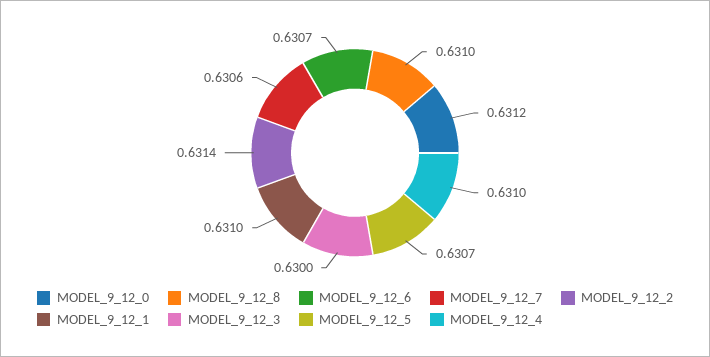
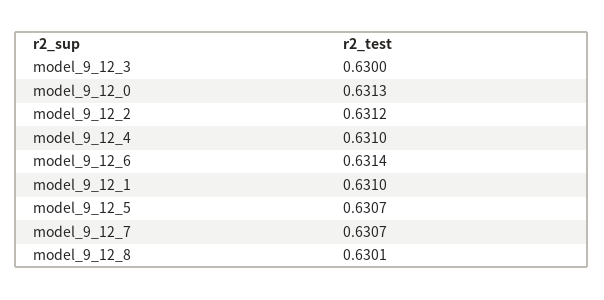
  {
-   "MODEL_9_12_0": 0.6312,
+   "MODEL_9_12_0": 0.6313,
-   "MODEL_9_12_8": 0.631,
+   "MODEL_9_12_8": 0.6301,
-   "MODEL_9_12_6": 0.6307,
+   "MODEL_9_12_6": 0.6314,
-   "MODEL_9_12_7": 0.6306,
+   "MODEL_9_12_7": 0.6307,
-   "MODEL_9_12_2": 0.6314,
+   "MODEL_9_12_2": 0.6312,
    "MODEL_9_12_1": 0.631,
    "MODEL_9_12_3": 0.63,
    "MODEL_9_12_5": 0.6307,
    "MODEL_9_12_4": 0.631
  }

